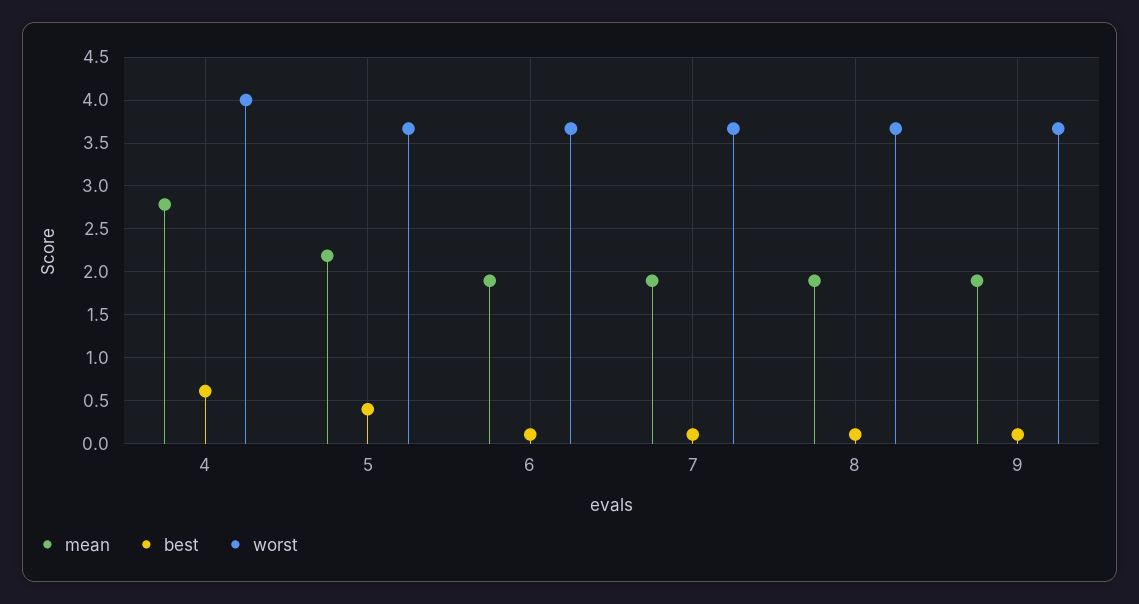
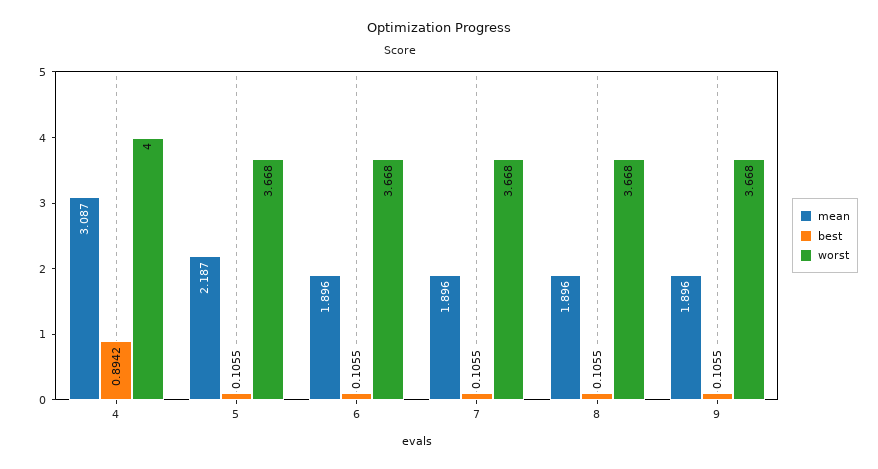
  {
    "mean": {
-     "4": 2.8,
+     "4": 3.087,
      "5": 2.187,
      "6": 1.896,
      "7": 1.896,
      "8": 1.896,
      "9": 1.896
    },
    "best": {
-     "4": 0.6,
+     "4": 0.8942,
-     "5": 0.4,
+     "5": 0.1055,
      "6": 0.1055,
      "7": 0.1055,
      "8": 0.1055,
      "9": 0.1055
    },
    "worst": {
      "4": 4,
      "5": 3.668,
      "6": 3.668,
      "7": 3.668,
      "8": 3.668,
      "9": 3.668
    }
  }

